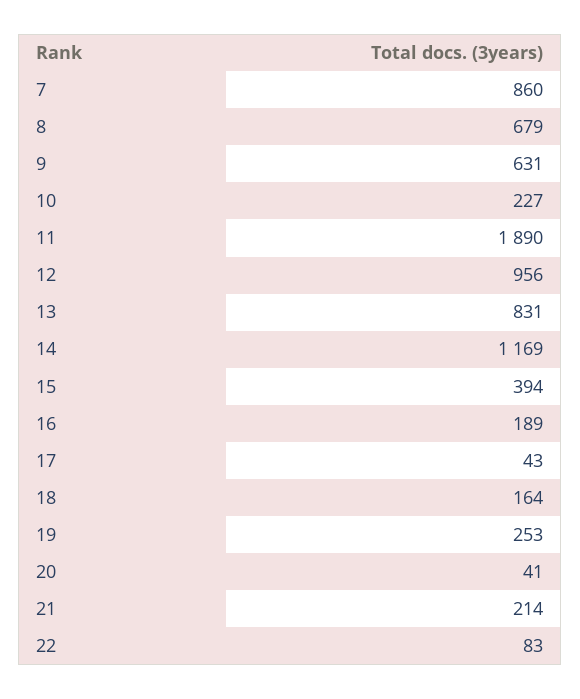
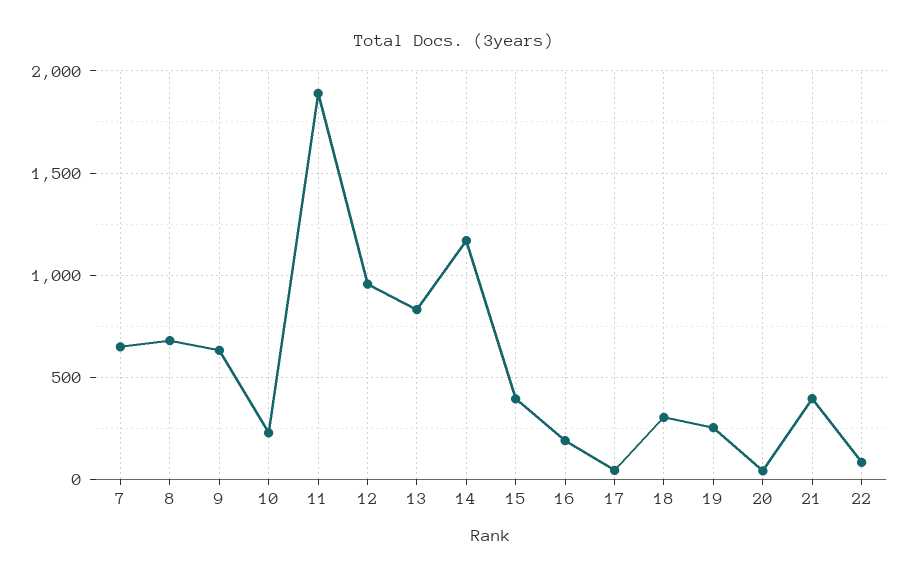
  {
-   "7": 860,
+   "7": 650,
    "8": 679,
    "9": 631,
    "10": 227,
    "11": 1890,
    "12": 956,
    "13": 831,
    "14": 1169,
    "15": 394,
    "16": 189,
    "17": 43,
-   "18": 164,
+   "18": 300,
    "19": 253,
    "20": 41,
-   "21": 214,
+   "21": 400,
    "22": 83
  }

